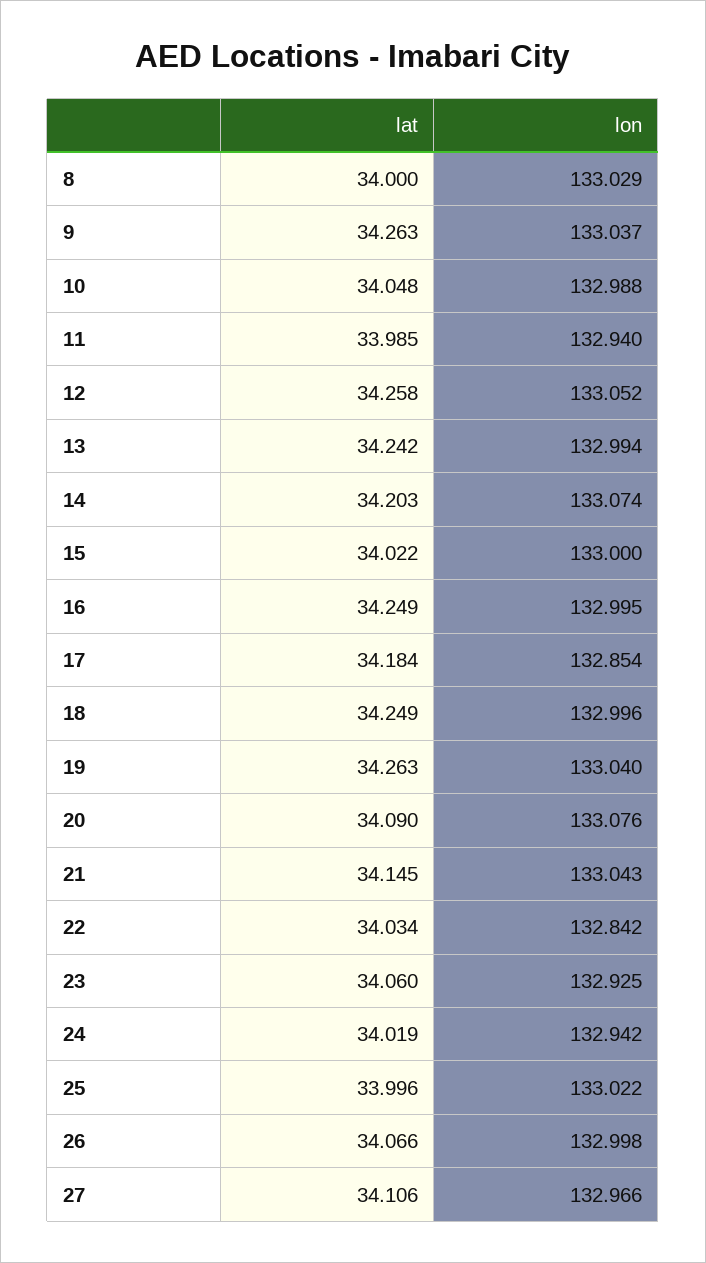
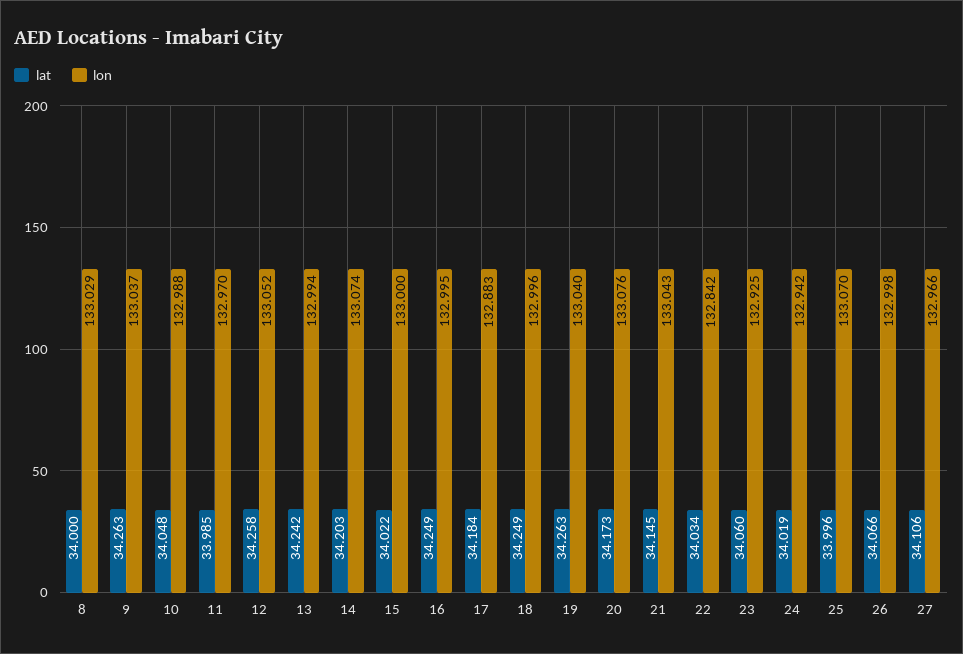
  {
    "lat": {
      "8": 34,
      "9": 34.263,
      "10": 34.048,
      "11": 33.985,
      "12": 34.258,
      "13": 34.242,
      "14": 34.203,
      "15": 34.022,
      "16": 34.249,
      "17": 34.184,
      "18": 34.249,
      "19": 34.263,
-     "20": 34.09,
+     "20": 34.173,
      "21": 34.145,
      "22": 34.034,
      "23": 34.06,
      "24": 34.019,
      "25": 33.996,
      "26": 34.066,
      "27": 34.106
    },
    "lon": {
      "8": 133.029,
      "9": 133.037,
      "10": 132.988,
-     "11": 132.94,
+     "11": 132.97,
      "12": 133.052,
      "13": 132.994,
      "14": 133.074,
      "15": 133,
      "16": 132.995,
-     "17": 132.854,
+     "17": 132.883,
      "18": 132.996,
      "19": 133.04,
      "20": 133.076,
      "21": 133.043,
      "22": 132.842,
      "23": 132.925,
      "24": 132.942,
-     "25": 133.022,
+     "25": 133.07,
      "26": 132.998,
      "27": 132.966
    }
  }

